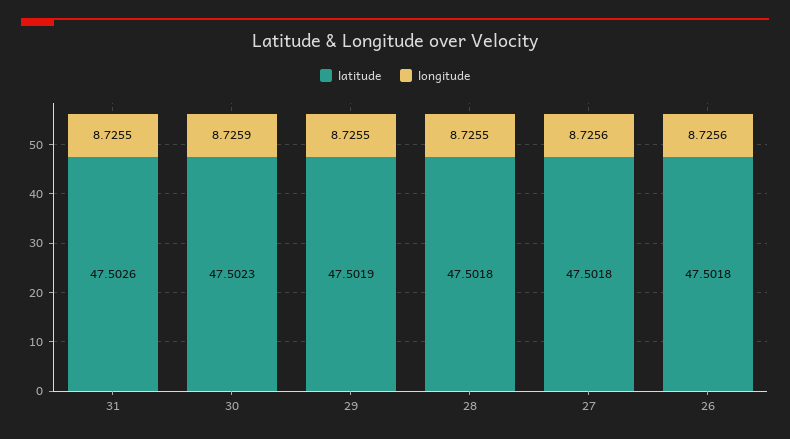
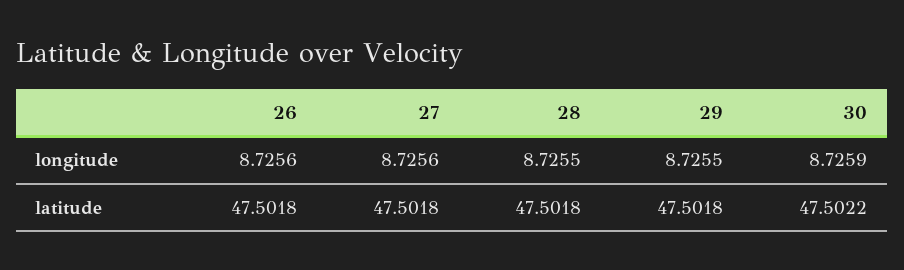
  {
    "latitude": {
-     "31": 47.5026,
-     "30": 47.5023,
+     "30": 47.5022,
-     "29": 47.5019,
+     "29": 47.5018,
      "28": 47.5018,
      "27": 47.5018,
      "26": 47.5018
    },
    "longitude": {
-     "31": 8.7255,
      "30": 8.7259,
      "29": 8.7255,
      "28": 8.7255,
      "27": 8.7256,
      "26": 8.7256
    }
  }

